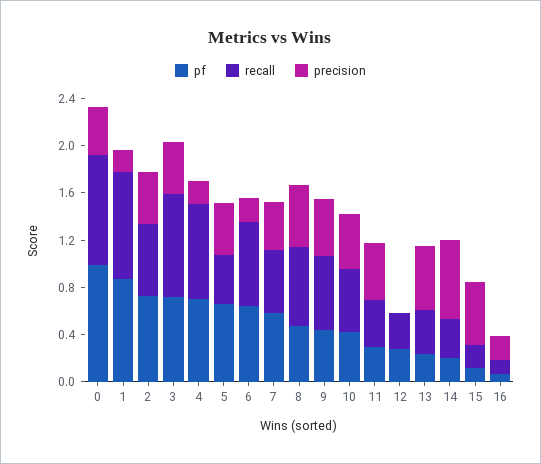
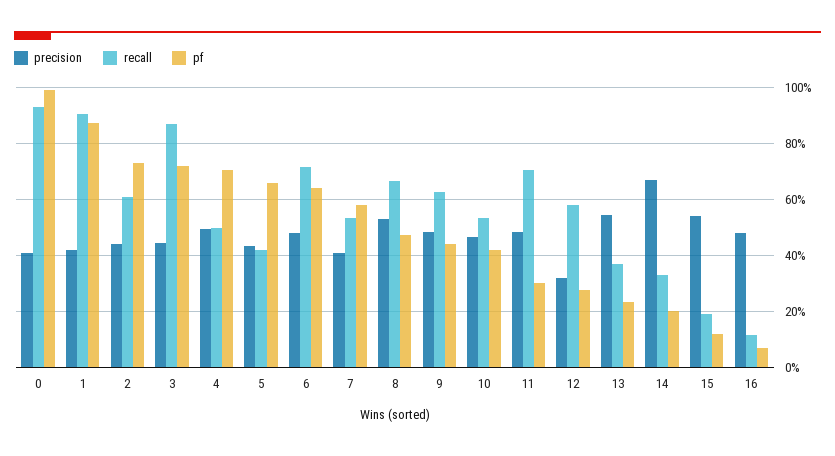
  {
    "pf": {
      "0": 1,
      "1": 0.875,
      "2": 0.725,
      "3": 0.725,
      "4": 0.7,
      "5": 0.65,
      "6": 0.65,
      "7": 0.575,
      "8": 0.475,
      "9": 0.45,
      "10": 0.425,
      "11": 0.3,
      "12": 0.275,
      "13": 0.225,
      "14": 0.2,
      "15": 0.125,
      "16": 0.075
    },
    "recall": {
      "0": 0.925,
      "1": 0.9,
      "2": 0.6,
      "3": 0.875,
-     "4": 0.8,
+     "4": 0.5,
      "5": 0.425,
      "6": 0.725,
      "7": 0.525,
      "8": 0.675,
      "9": 0.625,
      "10": 0.525,
-     "11": 0.4,
+     "11": 0.7,
-     "12": 0.3,
+     "12": 0.575,
      "13": 0.375,
      "14": 0.325,
      "15": 0.2,
      "16": 0.125
    },
    "precision": {
      "0": 0.4,
-     "1": 0.2,
+     "1": 0.425,
      "2": 0.45,
      "3": 0.45,
-     "4": 0.2,
+     "4": 0.5,
      "5": 0.425,
-     "6": 0.2,
+     "6": 0.475,
      "7": 0.4,
      "8": 0.525,
      "9": 0.475,
      "10": 0.475,
      "11": 0.475,
-     "12": 0,
+     "12": 0.325,
      "13": 0.55,
      "14": 0.675,
      "15": 0.55,
-     "16": 0.2
+     "16": 0.475
    }
  }

